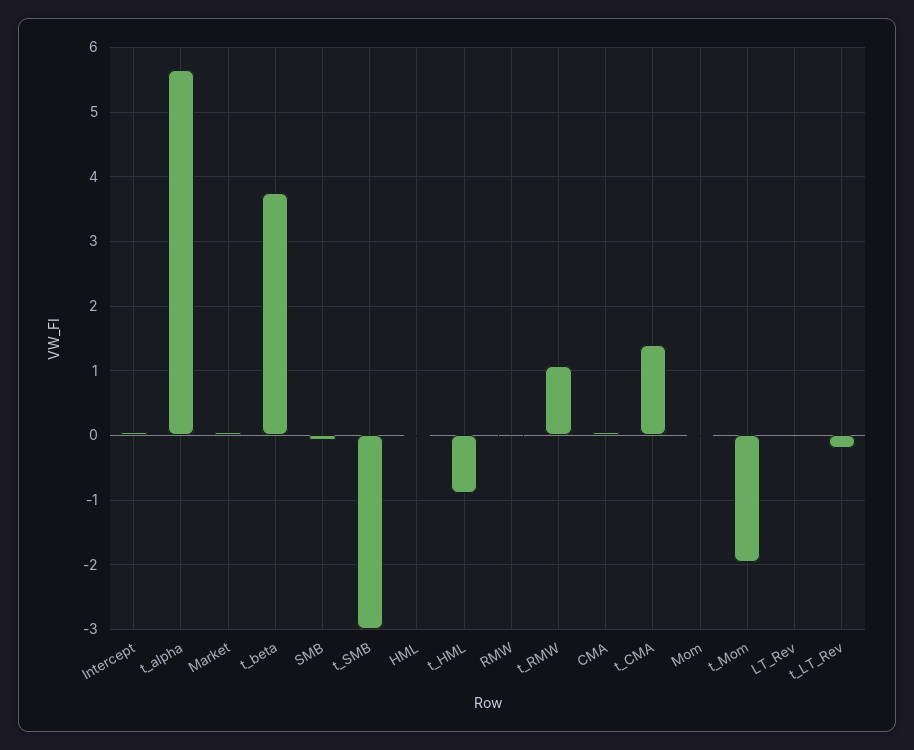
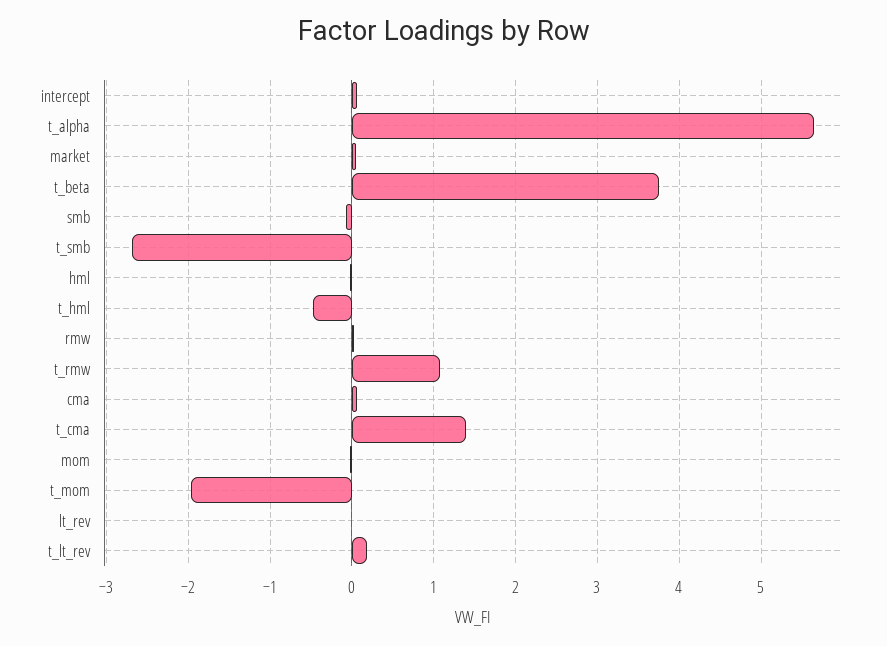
  {
    "Intercept": 0.1,
    "t_alpha": 5.6,
    "Market": 0.1,
    "t_beta": 3.8,
    "SMB": -0.1,
-   "t_SMB": -3,
+   "t_SMB": -2.7,
    "HML": 0,
-   "t_HML": -0.9,
+   "t_HML": -0.5,
    "RMW": 0,
    "t_RMW": 1.1,
    "CMA": 0.1,
    "t_CMA": 1.4,
    "Mom": 0,
    "t_Mom": -2,
    "LT_Rev": 0,
-   "t_LT_Rev": -0.2
+   "t_LT_Rev": 0.2
  }

